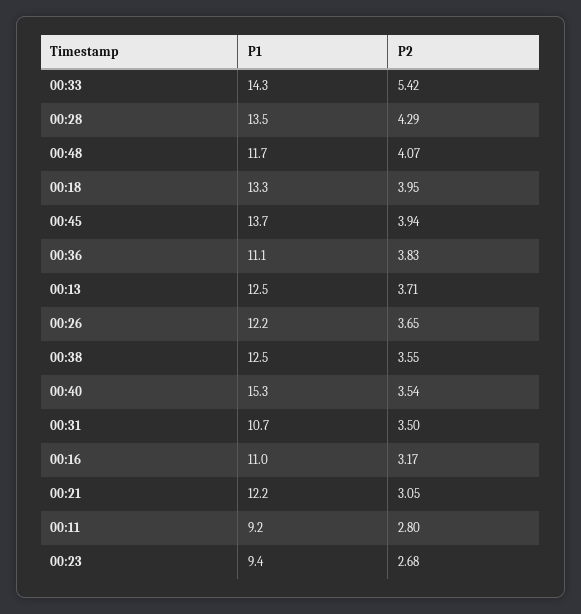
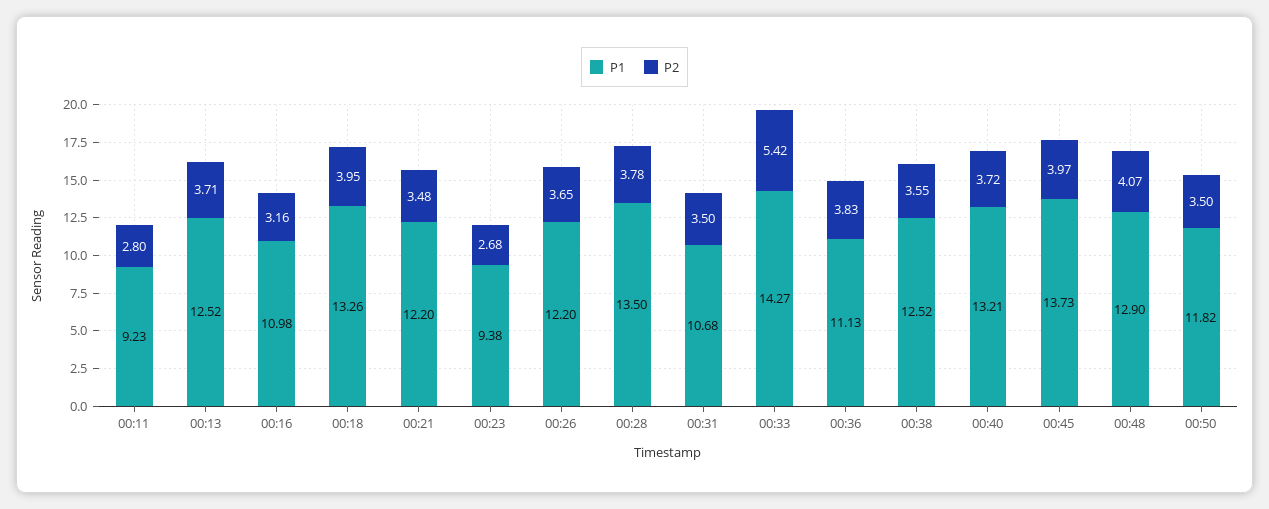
  {
    "P1": {
      "00:33": 14.27,
      "00:28": 13.5,
-     "00:48": 11.7,
+     "00:48": 12.9,
      "00:18": 13.26,
      "00:45": 13.73,
      "00:36": 11.13,
      "00:13": 12.52,
      "00:26": 12.2,
      "00:38": 12.52,
-     "00:40": 15.3,
+     "00:40": 13.21,
      "00:31": 10.68,
      "00:16": 10.98,
      "00:21": 12.2,
      "00:11": 9.23,
-     "00:23": 9.38
+     "00:23": 9.38,
+     "00:50": 11.82
    },
    "P2": {
      "00:33": 5.42,
-     "00:28": 4.29,
+     "00:28": 3.78,
      "00:48": 4.07,
      "00:18": 3.95,
-     "00:45": 3.94,
+     "00:45": 3.97,
      "00:36": 3.83,
      "00:13": 3.71,
      "00:26": 3.65,
      "00:38": 3.55,
-     "00:40": 3.54,
+     "00:40": 3.72,
      "00:31": 3.5,
-     "00:16": 3.17,
+     "00:16": 3.16,
-     "00:21": 3.05,
+     "00:21": 3.48,
      "00:11": 2.8,
-     "00:23": 2.68
+     "00:23": 2.68,
+     "00:50": 3.5
    }
  }

